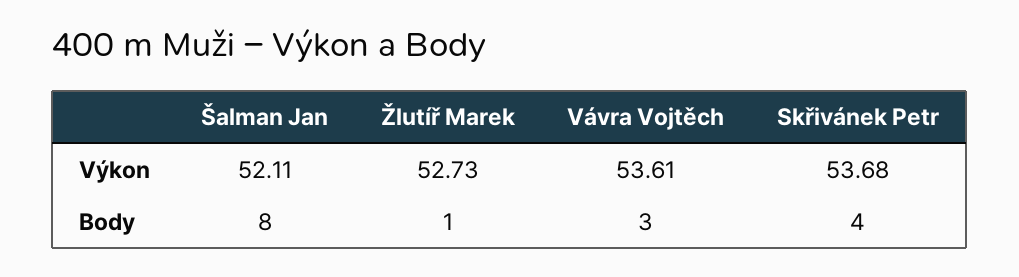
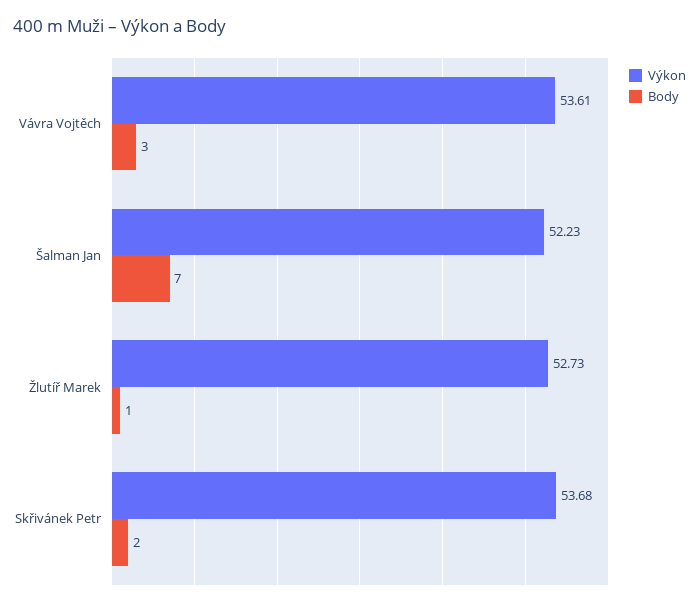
  {
    "Výkon": {
-     "Šalman Jan": 52.11,
+     "Šalman Jan": 52.23,
      "Žlutíř Marek": 52.73,
      "Vávra Vojtěch": 53.61,
      "Skřivánek Petr": 53.68
    },
    "Body": {
-     "Šalman Jan": 8,
+     "Šalman Jan": 7,
      "Žlutíř Marek": 1,
      "Vávra Vojtěch": 3,
-     "Skřivánek Petr": 4
+     "Skřivánek Petr": 2
    }
  }

